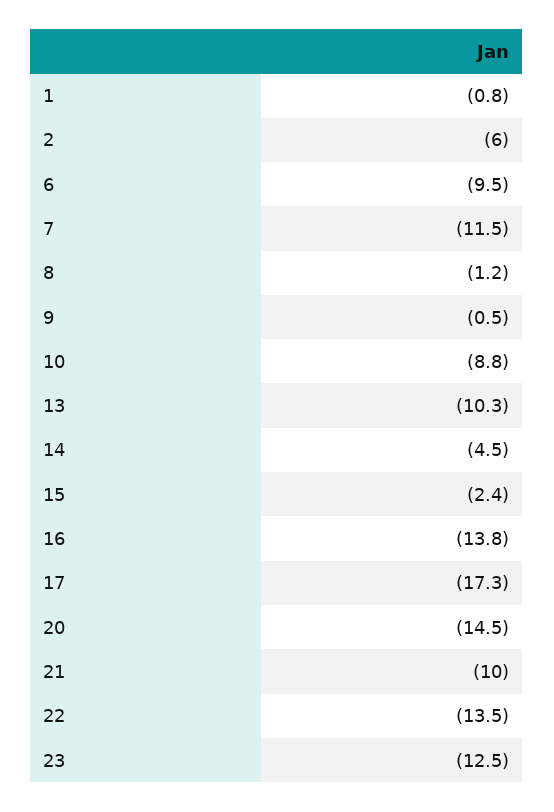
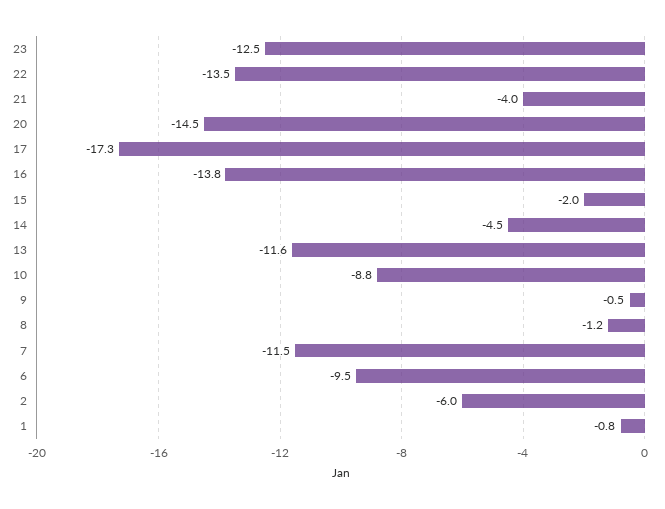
  {
    "1": -0.8,
    "2": -6,
    "6": -9.5,
    "7": -11.5,
    "8": -1.2,
    "9": -0.5,
    "10": -8.8,
-   "13": -10.3,
+   "13": -11.6,
    "14": -4.5,
-   "15": -2.4,
+   "15": -2,
    "16": -13.8,
    "17": -17.3,
    "20": -14.5,
-   "21": -10,
+   "21": -4,
    "22": -13.5,
    "23": -12.5
  }

